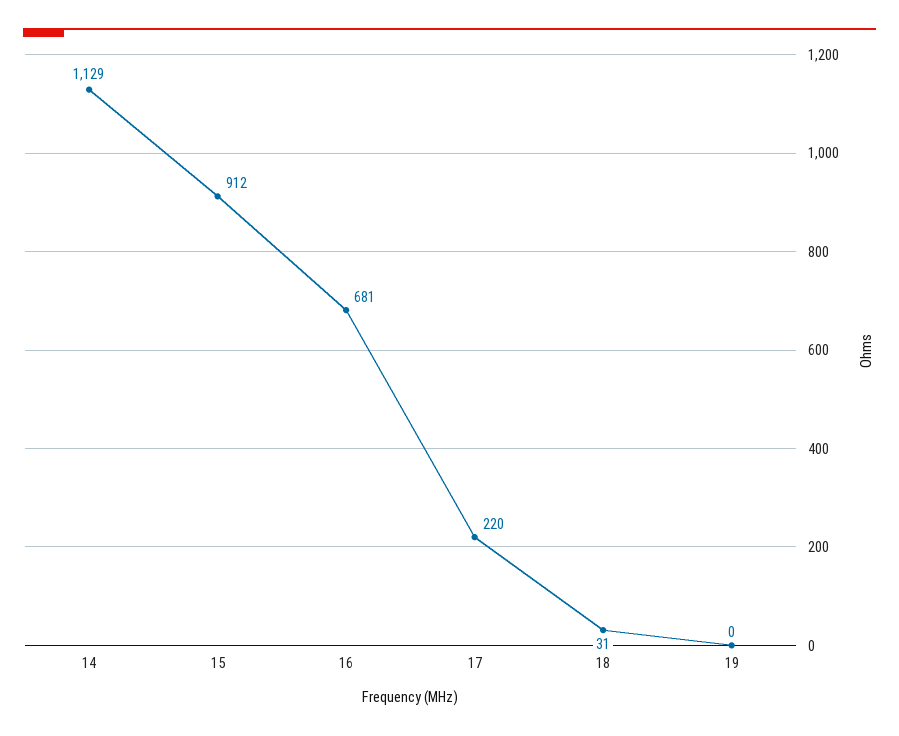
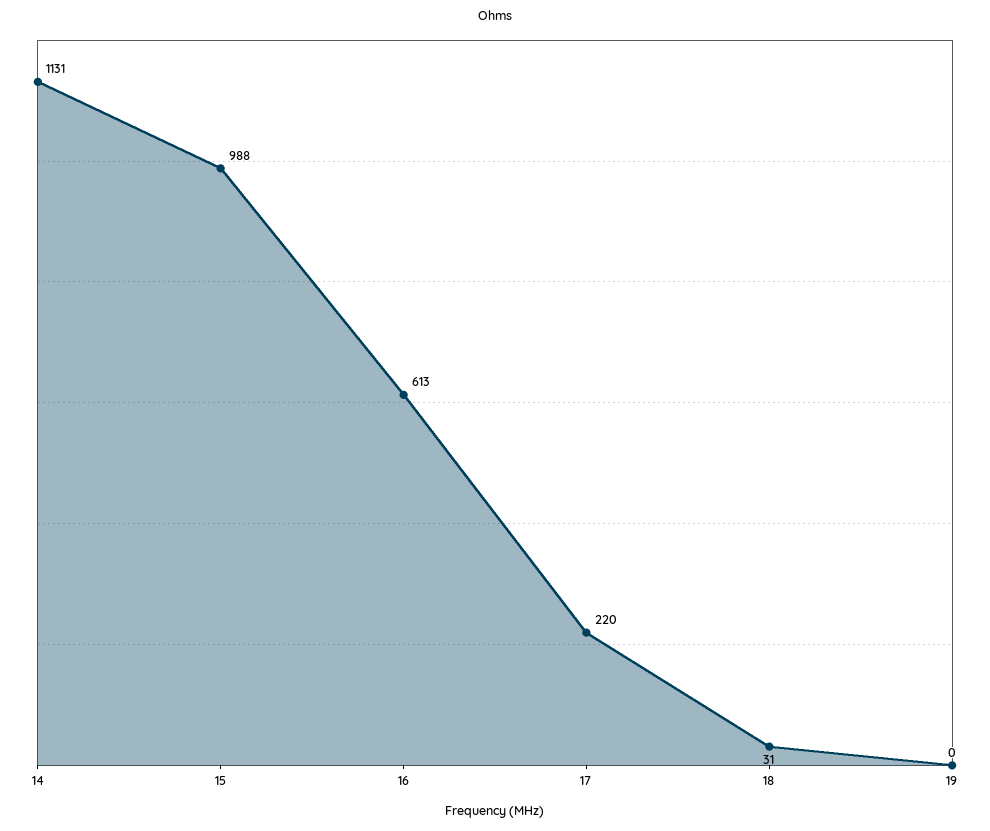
  {
-   "14": 1129,
+   "14": 1131,
-   "15": 912,
+   "15": 988,
-   "16": 681,
+   "16": 613,
    "17": 220,
    "18": 31,
    "19": 0
  }

